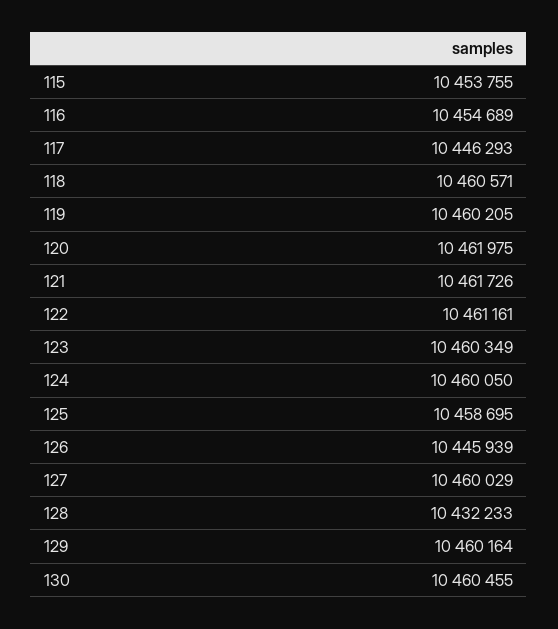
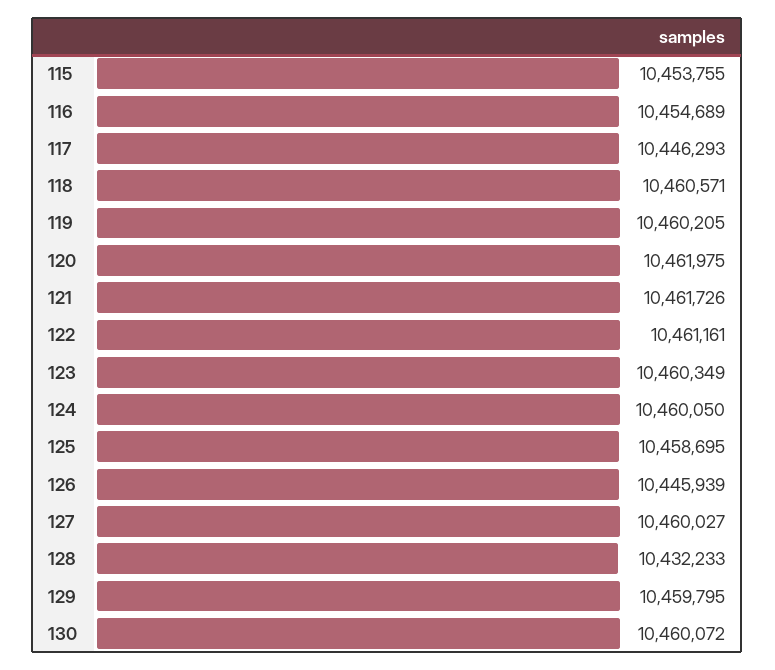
  {
    "115": 10453755,
    "116": 10454689,
    "117": 10446293,
    "118": 10460571,
    "119": 10460205,
    "120": 10461975,
    "121": 10461726,
    "122": 10461161,
    "123": 10460349,
    "124": 10460050,
    "125": 10458695,
    "126": 10445939,
-   "127": 10460029,
+   "127": 10460027,
    "128": 10432233,
-   "129": 10460164,
+   "129": 10459795,
-   "130": 10460455
+   "130": 10460072
  }

